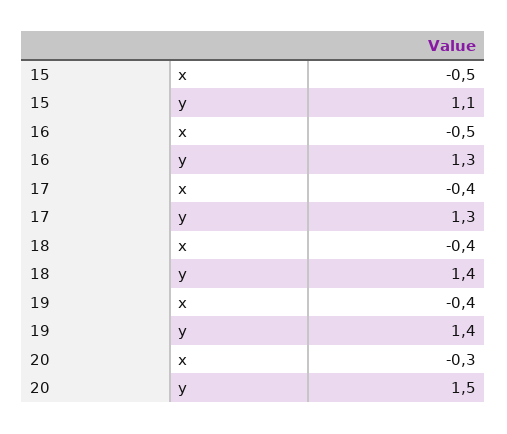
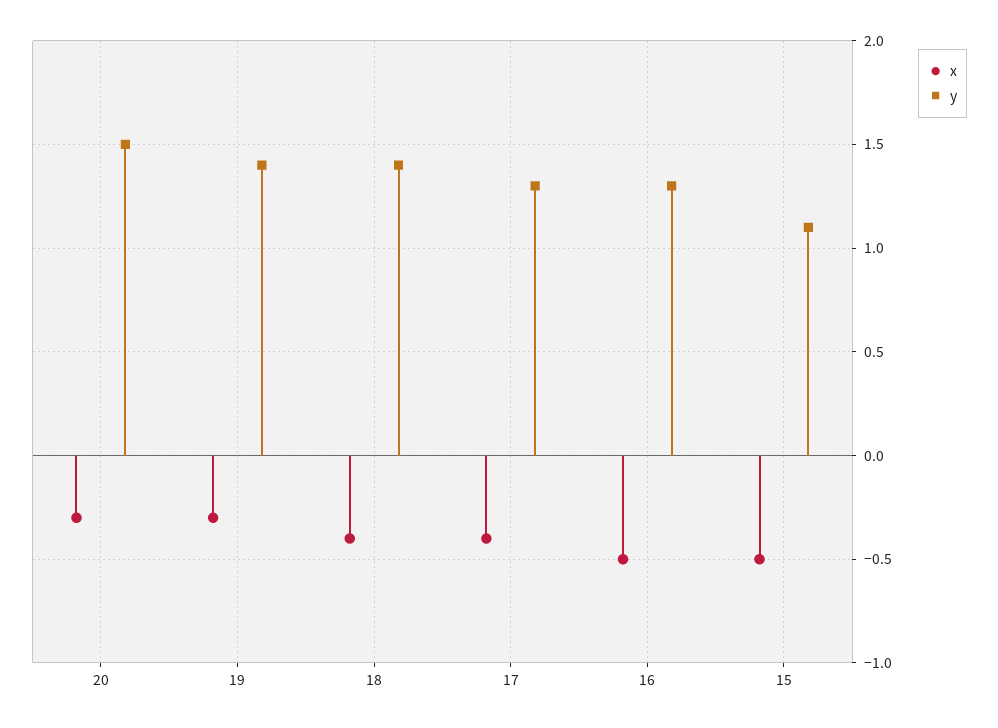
  {
    "x": {
      "15": -0.5,
      "16": -0.5,
      "17": -0.4,
      "18": -0.4,
-     "19": -0.4,
+     "19": -0.3,
      "20": -0.3
    },
    "y": {
      "15": 1.1,
      "16": 1.3,
      "17": 1.3,
      "18": 1.4,
      "19": 1.4,
      "20": 1.5
    }
  }

